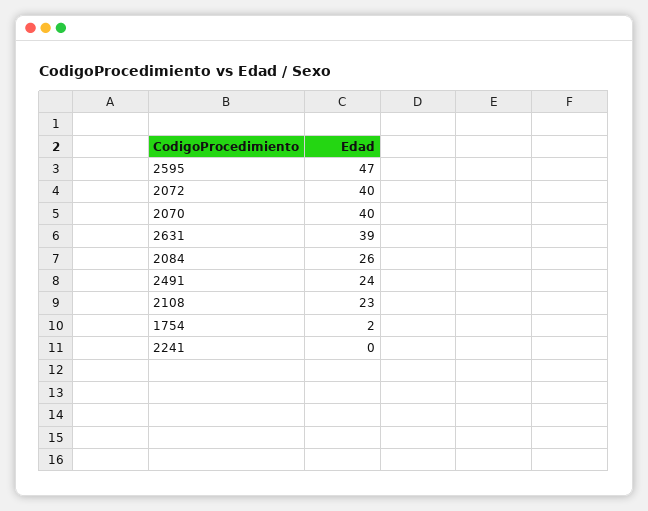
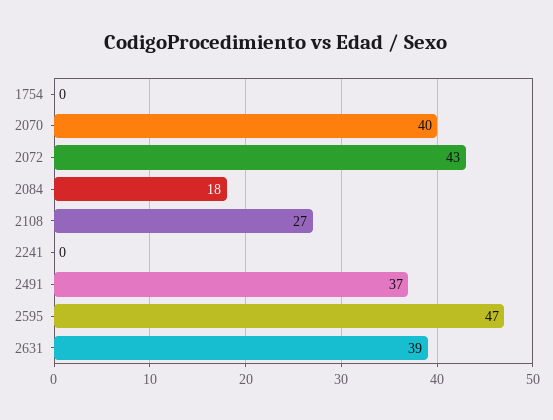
  {
    "2595": 47,
-   "2072": 40,
+   "2072": 43,
    "2070": 40,
    "2631": 39,
-   "2084": 26,
+   "2084": 18,
-   "2491": 24,
+   "2491": 37,
-   "2108": 23,
+   "2108": 27,
-   "1754": 2,
+   "1754": 0,
    "2241": 0
  }

